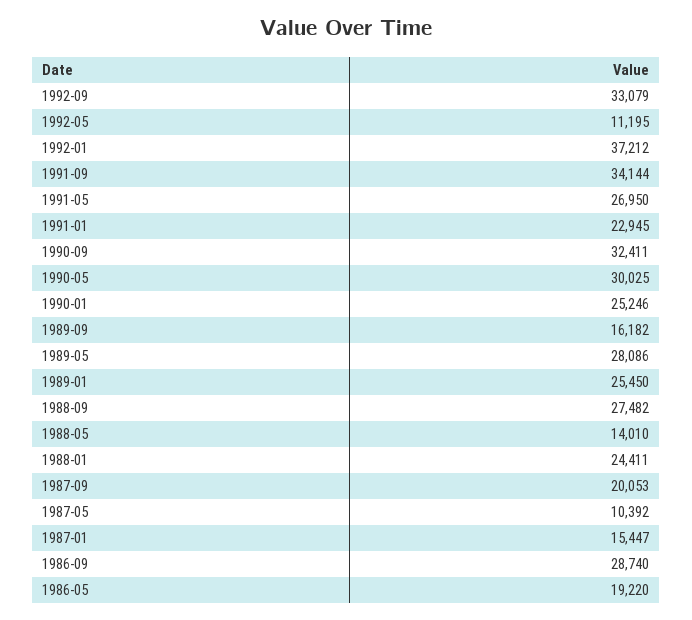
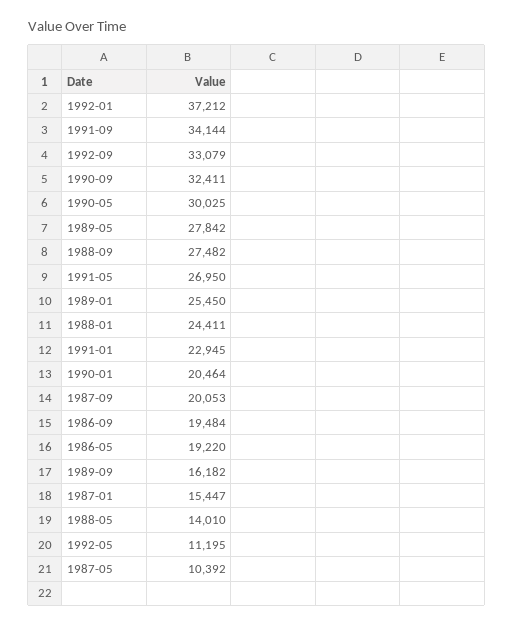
  {
    "1992-09": 33079,
    "1992-05": 11195,
    "1992-01": 37212,
    "1991-09": 34144,
    "1991-05": 26950,
    "1991-01": 22945,
    "1990-09": 32411,
    "1990-05": 30025,
-   "1990-01": 25246,
+   "1990-01": 20464,
    "1989-09": 16182,
-   "1989-05": 28086,
+   "1989-05": 27842,
    "1989-01": 25450,
    "1988-09": 27482,
    "1988-05": 14010,
    "1988-01": 24411,
    "1987-09": 20053,
    "1987-05": 10392,
    "1987-01": 15447,
-   "1986-09": 28740,
+   "1986-09": 19484,
    "1986-05": 19220
  }

